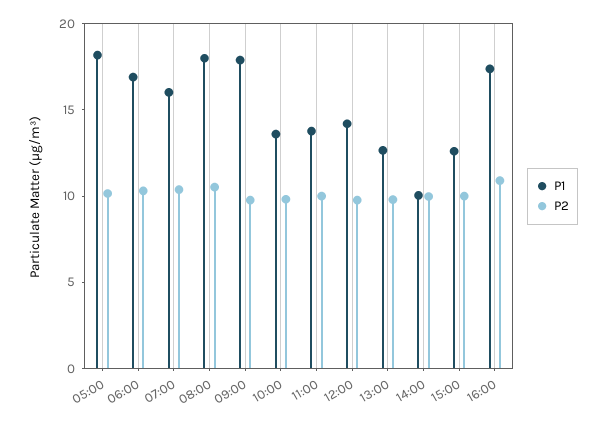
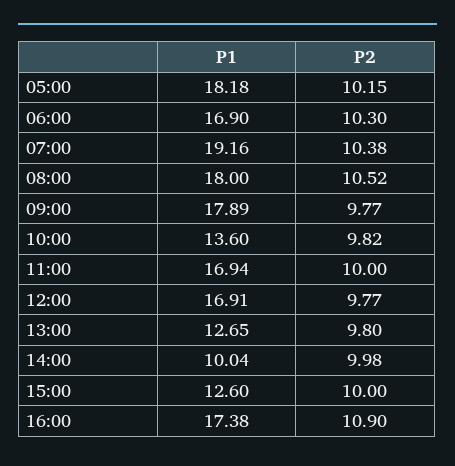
  {
    "P1": {
      "05:00": 18.18,
      "06:00": 16.9,
-     "07:00": 16,
+     "07:00": 19.16,
      "08:00": 18,
      "09:00": 17.89,
      "10:00": 13.6,
-     "11:00": 14,
+     "11:00": 16.94,
-     "12:00": 14,
+     "12:00": 16.91,
      "13:00": 12.65,
      "14:00": 10.04,
      "15:00": 12.6,
      "16:00": 17.38
    },
    "P2": {
      "05:00": 10.15,
      "06:00": 10.3,
      "07:00": 10.38,
      "08:00": 10.52,
      "09:00": 9.77,
      "10:00": 9.82,
      "11:00": 10,
      "12:00": 9.77,
      "13:00": 9.8,
      "14:00": 9.98,
      "15:00": 10,
      "16:00": 10.9
    }
  }

